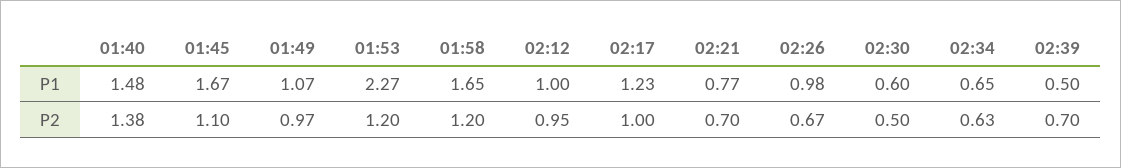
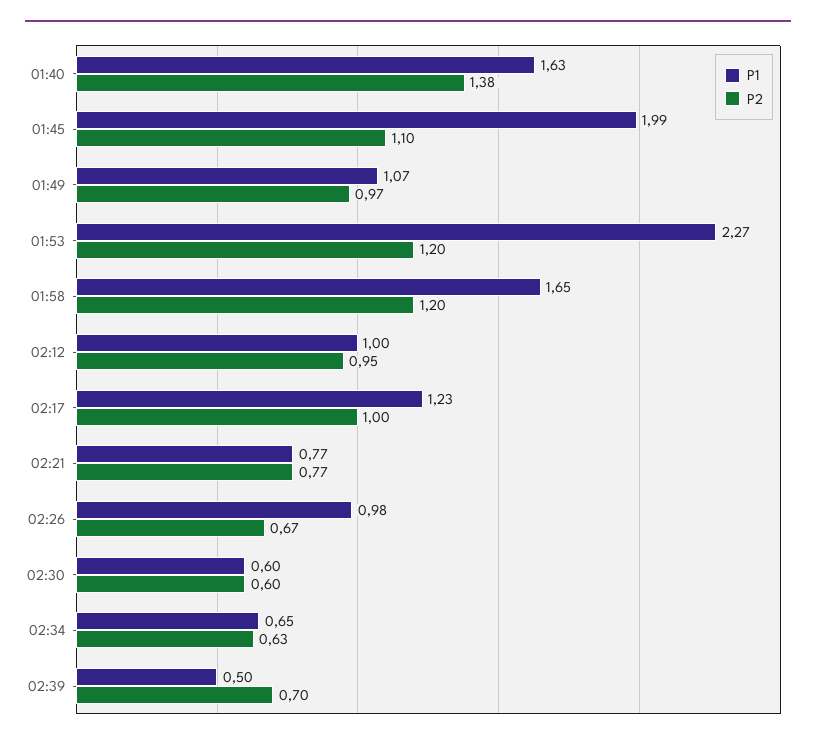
  {
    "P1": {
-     "01:40": 1.48,
+     "01:40": 1.63,
-     "01:45": 1.67,
+     "01:45": 1.99,
      "01:49": 1.07,
      "01:53": 2.27,
      "01:58": 1.65,
      "02:12": 1,
      "02:17": 1.23,
      "02:21": 0.77,
      "02:26": 0.98,
      "02:30": 0.6,
      "02:34": 0.65,
      "02:39": 0.5
    },
    "P2": {
      "01:40": 1.38,
      "01:45": 1.1,
      "01:49": 0.97,
      "01:53": 1.2,
      "01:58": 1.2,
      "02:12": 0.95,
      "02:17": 1,
-     "02:21": 0.7,
+     "02:21": 0.77,
      "02:26": 0.67,
-     "02:30": 0.5,
+     "02:30": 0.6,
      "02:34": 0.63,
      "02:39": 0.7
    }
  }

